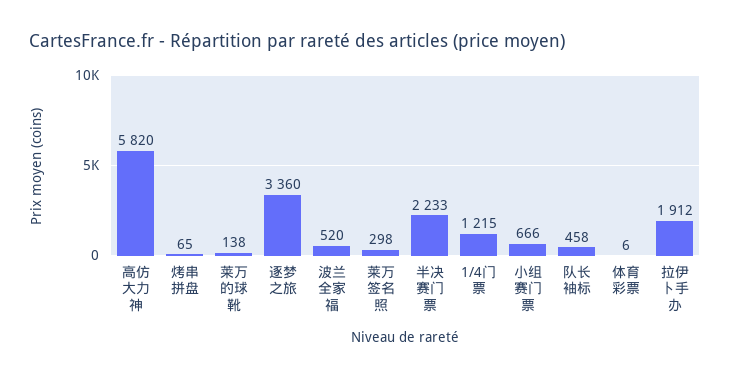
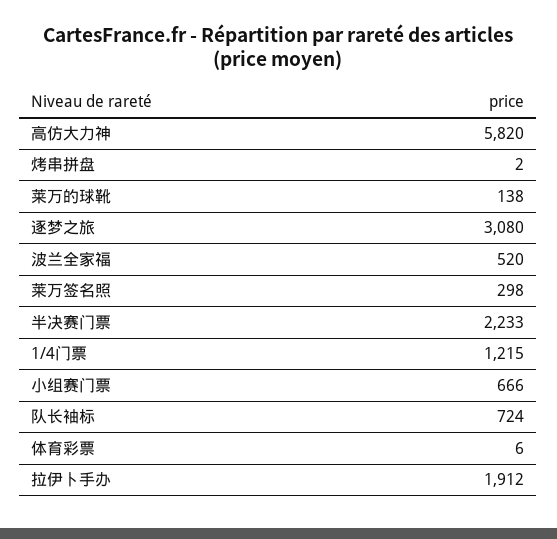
  {
    "高仿大力神": 5820,
-   "烤串拼盘": 65,
+   "烤串拼盘": 2,
    "莱万的球靴": 138,
-   "逐梦之旅": 3360,
+   "逐梦之旅": 3080,
    "波兰全家福": 520,
    "莱万签名照": 298,
    "半决赛门票": 2233,
    "1/4门票": 1215,
    "小组赛门票": 666,
-   "队长袖标": 458,
+   "队长袖标": 724,
    "体育彩票": 6,
    "拉伊卜手办": 1912
  }

